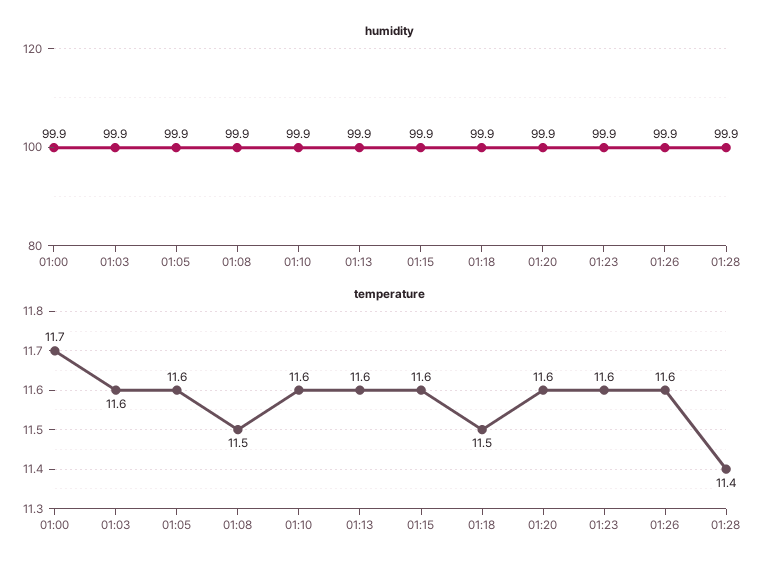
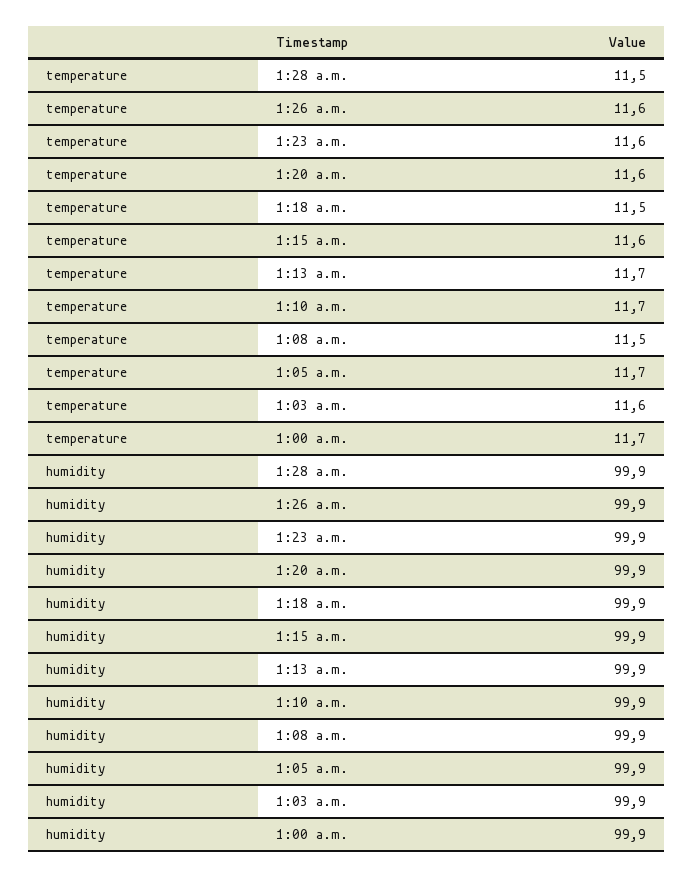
  {
    "humidity": {
      "01:00": 99.9,
      "01:03": 99.9,
      "01:05": 99.9,
      "01:08": 99.9,
      "01:10": 99.9,
      "01:13": 99.9,
      "01:15": 99.9,
      "01:18": 99.9,
      "01:20": 99.9,
      "01:23": 99.9,
      "01:26": 99.9,
      "01:28": 99.9
    },
    "temperature": {
      "01:00": 11.7,
      "01:03": 11.6,
-     "01:05": 11.6,
+     "01:05": 11.7,
      "01:08": 11.5,
-     "01:10": 11.6,
+     "01:10": 11.7,
-     "01:13": 11.6,
+     "01:13": 11.7,
      "01:15": 11.6,
      "01:18": 11.5,
      "01:20": 11.6,
      "01:23": 11.6,
      "01:26": 11.6,
-     "01:28": 11.4
+     "01:28": 11.5
    }
  }

